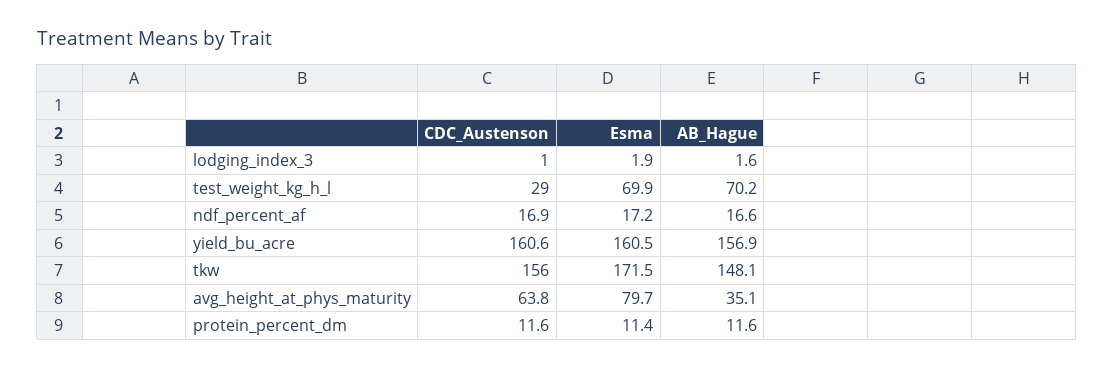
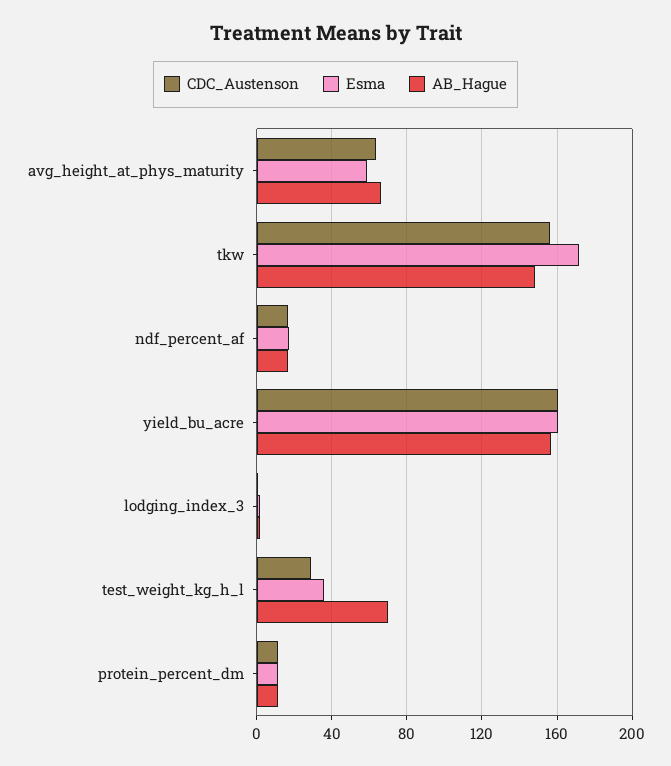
  {
    "CDC_Austenson": {
      "lodging_index_3": 1,
      "test_weight_kg_h_l": 29,
      "ndf_percent_af": 16.9,
      "yield_bu_acre": 160.6,
      "tkw": 156,
      "avg_height_at_phys_maturity": 63.8,
      "protein_percent_dm": 11.6
    },
    "Esma": {
      "lodging_index_3": 1.9,
-     "test_weight_kg_h_l": 69.9,
+     "test_weight_kg_h_l": 35,
      "ndf_percent_af": 17.2,
      "yield_bu_acre": 160.5,
      "tkw": 171.5,
-     "avg_height_at_phys_maturity": 79.7,
+     "avg_height_at_phys_maturity": 60,
      "protein_percent_dm": 11.4
    },
    "AB_Hague": {
      "lodging_index_3": 1.6,
      "test_weight_kg_h_l": 70.2,
      "ndf_percent_af": 16.6,
      "yield_bu_acre": 156.9,
      "tkw": 148.1,
-     "avg_height_at_phys_maturity": 35.1,
+     "avg_height_at_phys_maturity": 65,
      "protein_percent_dm": 11.6
    }
  }

